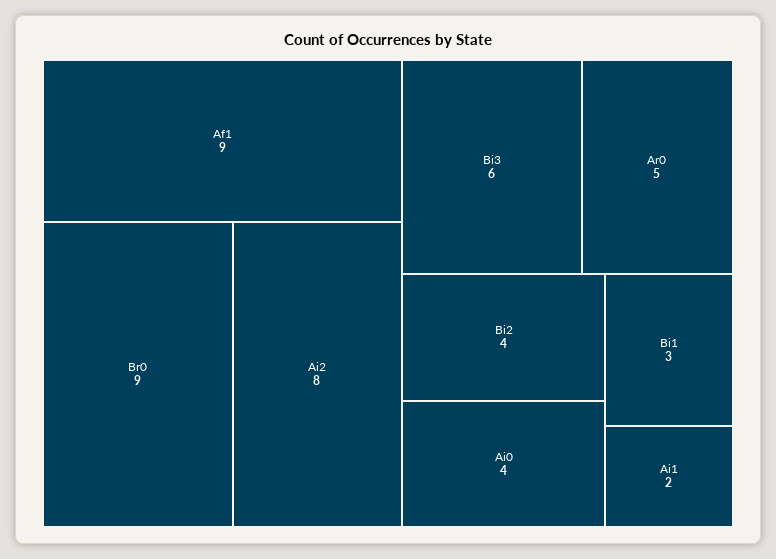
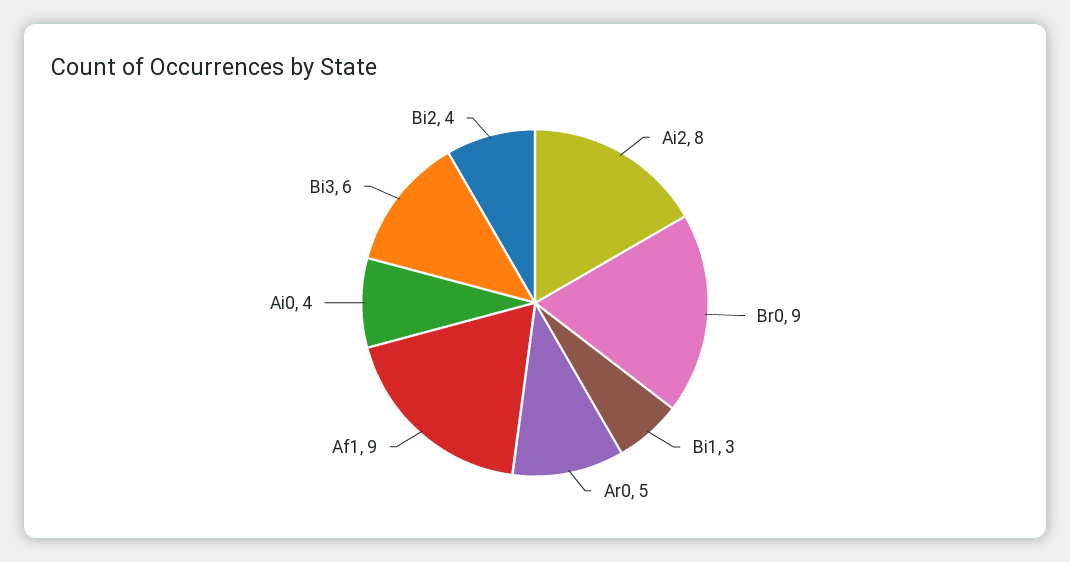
  {
    "Af1": 9,
    "Br0": 9,
    "Ai2": 8,
    "Bi3": 6,
    "Ar0": 5,
    "Bi2": 4,
    "Ai0": 4,
-   "Bi1": 3,
+   "Bi1": 3
-   "Ai1": 2
  }

